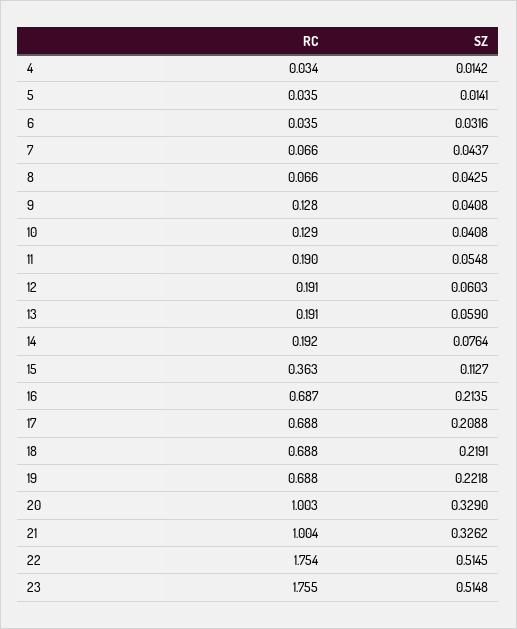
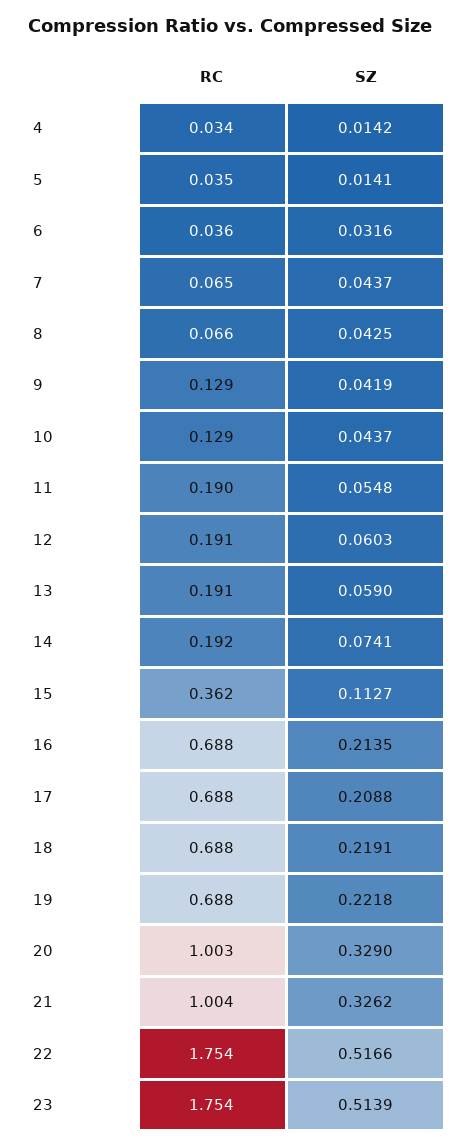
  {
    "RC": {
      "4": 0.034,
      "5": 0.035,
-     "6": 0.035,
+     "6": 0.036,
-     "7": 0.066,
+     "7": 0.065,
      "8": 0.066,
-     "9": 0.128,
+     "9": 0.129,
      "10": 0.129,
      "11": 0.19,
      "12": 0.191,
      "13": 0.191,
      "14": 0.192,
-     "15": 0.363,
+     "15": 0.362,
-     "16": 0.687,
+     "16": 0.688,
      "17": 0.688,
      "18": 0.688,
      "19": 0.688,
      "20": 1.003,
      "21": 1.004,
      "22": 1.754,
-     "23": 1.755
+     "23": 1.754
    },
    "SZ": {
      "4": 0.0142,
      "5": 0.0141,
      "6": 0.0316,
      "7": 0.0437,
      "8": 0.0425,
-     "9": 0.0408,
+     "9": 0.0419,
-     "10": 0.0408,
+     "10": 0.0437,
      "11": 0.0548,
      "12": 0.0603,
      "13": 0.059,
-     "14": 0.0764,
+     "14": 0.0741,
      "15": 0.1127,
      "16": 0.2135,
      "17": 0.2088,
      "18": 0.2191,
      "19": 0.2218,
      "20": 0.329,
      "21": 0.3262,
-     "22": 0.5145,
+     "22": 0.5166,
-     "23": 0.5148
+     "23": 0.5139
    }
  }

